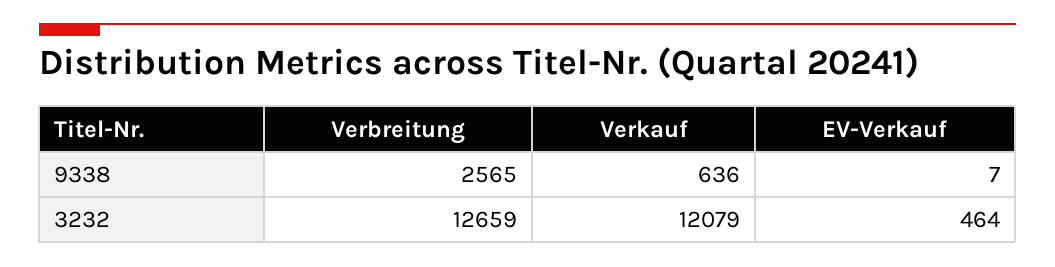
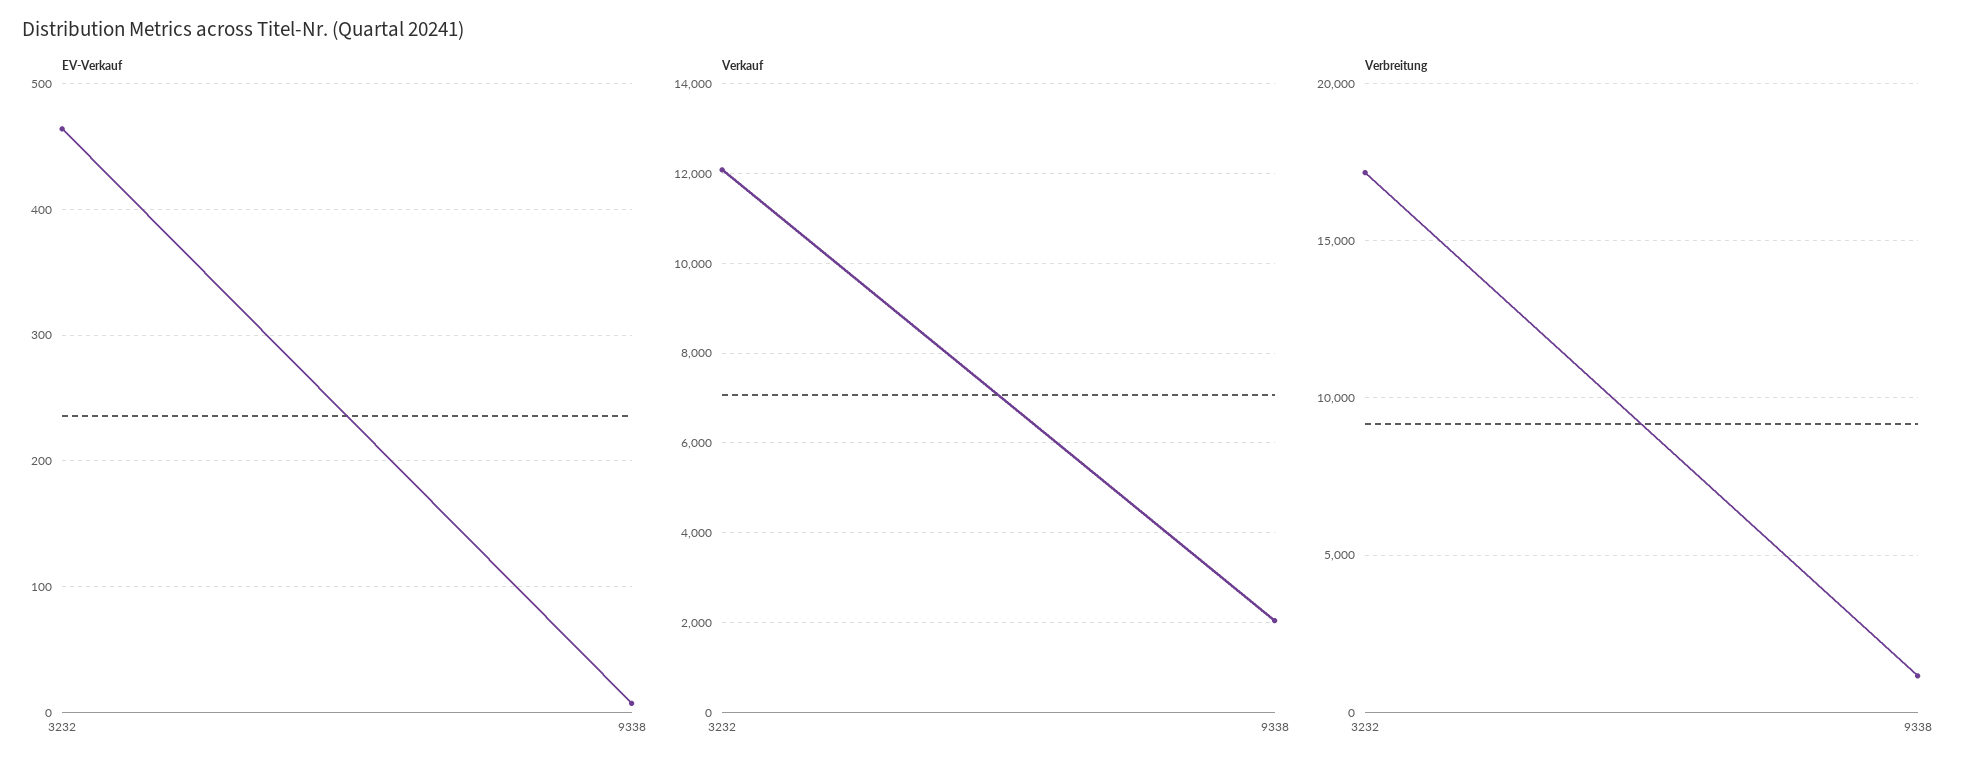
  {
    "Verbreitung": {
-     "9338": 2565,
+     "9338": 1000,
-     "3232": 12659
+     "3232": 17000
    },
    "Verkauf": {
-     "9338": 636,
+     "9338": 2000,
      "3232": 12079
    },
    "EV-Verkauf": {
      "9338": 7,
      "3232": 464
    }
  }

